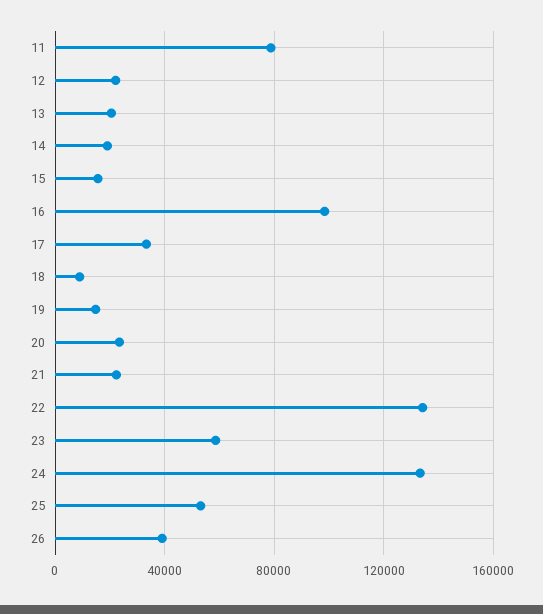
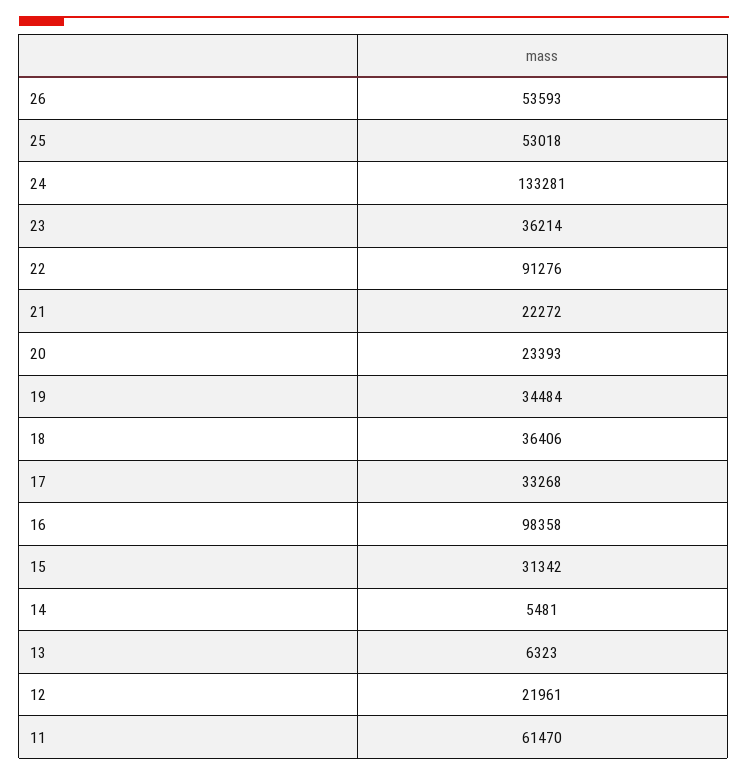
  {
-   "11": 80000,
+   "11": 61470,
    "12": 21961,
-   "13": 20000,
+   "13": 6323,
-   "14": 20000,
+   "14": 5481,
-   "15": 15000,
+   "15": 31342,
    "16": 98358,
    "17": 33268,
-   "18": 10000,
+   "18": 36406,
-   "19": 15000,
+   "19": 34484,
    "20": 23393,
    "21": 22272,
-   "22": 135000,
+   "22": 91276,
-   "23": 60000,
+   "23": 36214,
    "24": 133281,
    "25": 53018,
-   "26": 40000
+   "26": 53593
  }

